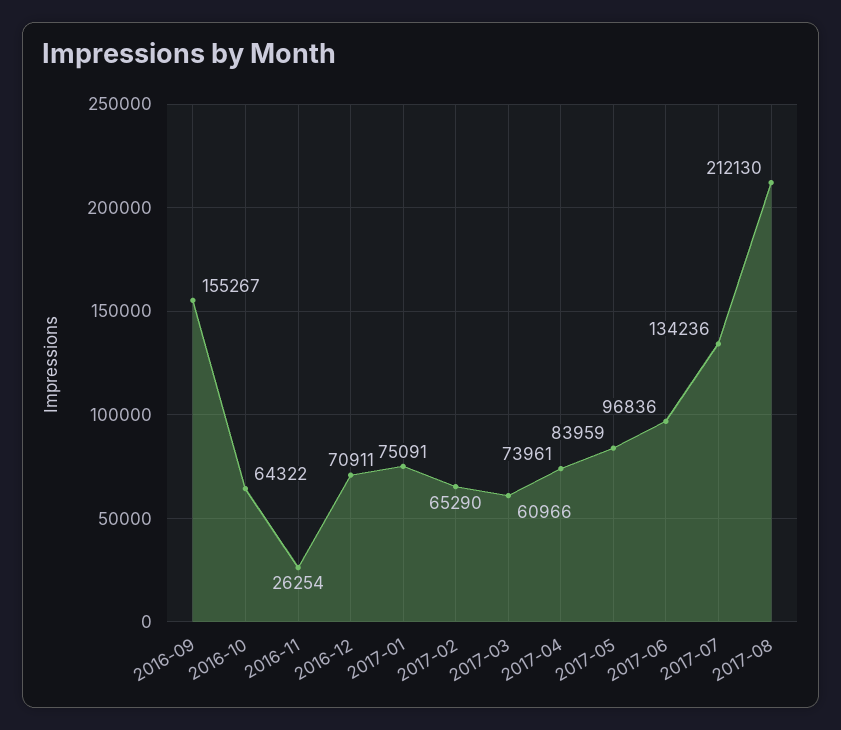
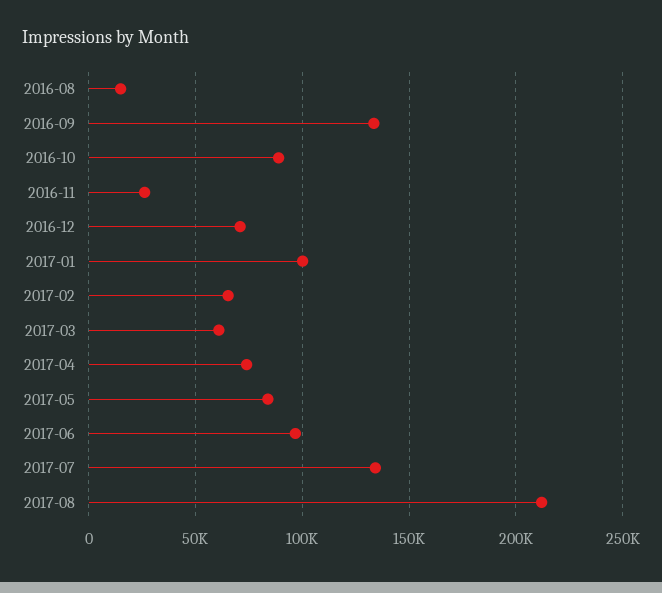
  {
-   "2016-09": 155267,
+   "2016-09": 135000,
-   "2016-10": 64322,
+   "2016-10": 90000,
    "2016-11": 26254,
    "2016-12": 70911,
-   "2017-01": 75091,
+   "2017-01": 100000,
    "2017-02": 65290,
    "2017-03": 60966,
    "2017-04": 73961,
    "2017-05": 83959,
    "2017-06": 96836,
    "2017-07": 134236,
-   "2017-08": 212130
+   "2017-08": 212130,
+   "2016-08": 15000
  }

